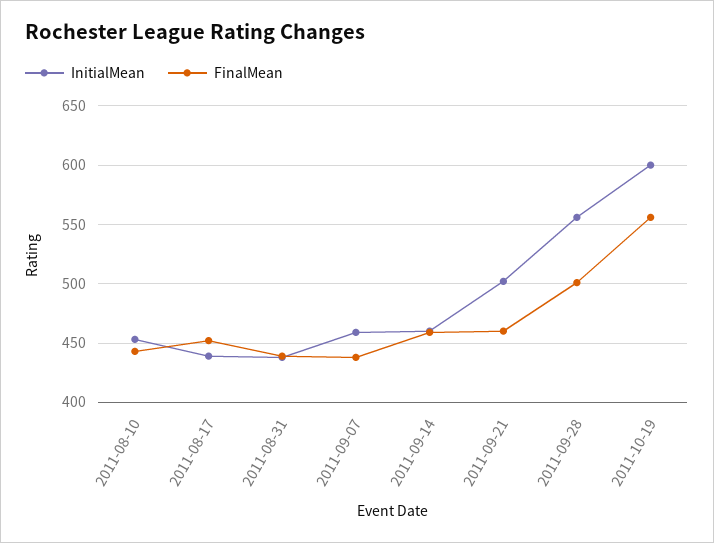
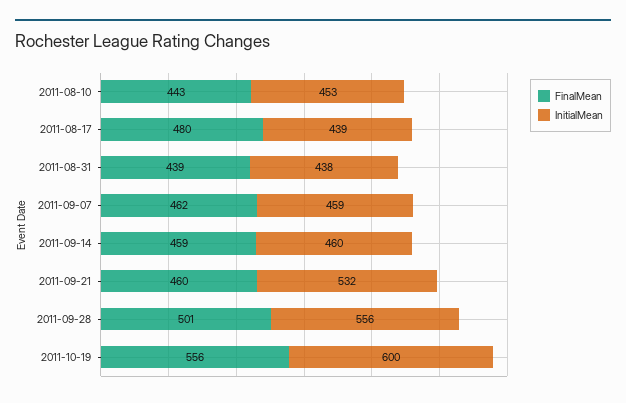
  {
    "InitialMean": {
      "2011-08-10": 453,
      "2011-08-17": 439,
      "2011-08-31": 438,
      "2011-09-07": 459,
      "2011-09-14": 460,
-     "2011-09-21": 500,
+     "2011-09-21": 532,
      "2011-09-28": 556,
      "2011-10-19": 600
    },
    "FinalMean": {
      "2011-08-10": 443,
-     "2011-08-17": 450,
+     "2011-08-17": 480,
      "2011-08-31": 439,
-     "2011-09-07": 440,
+     "2011-09-07": 462,
      "2011-09-14": 459,
      "2011-09-21": 460,
      "2011-09-28": 501,
      "2011-10-19": 556
    }
  }

